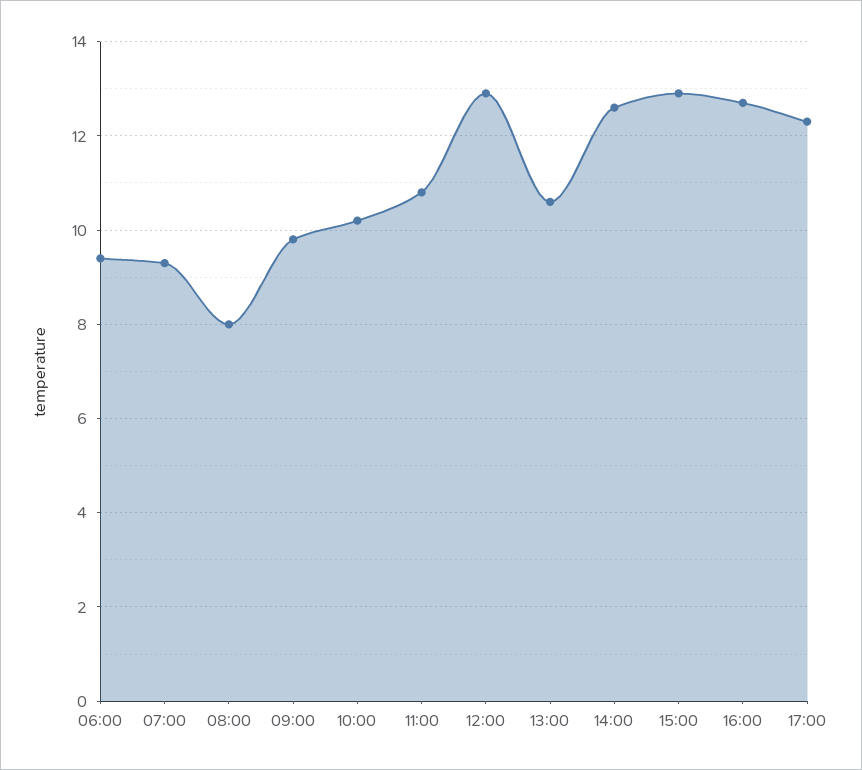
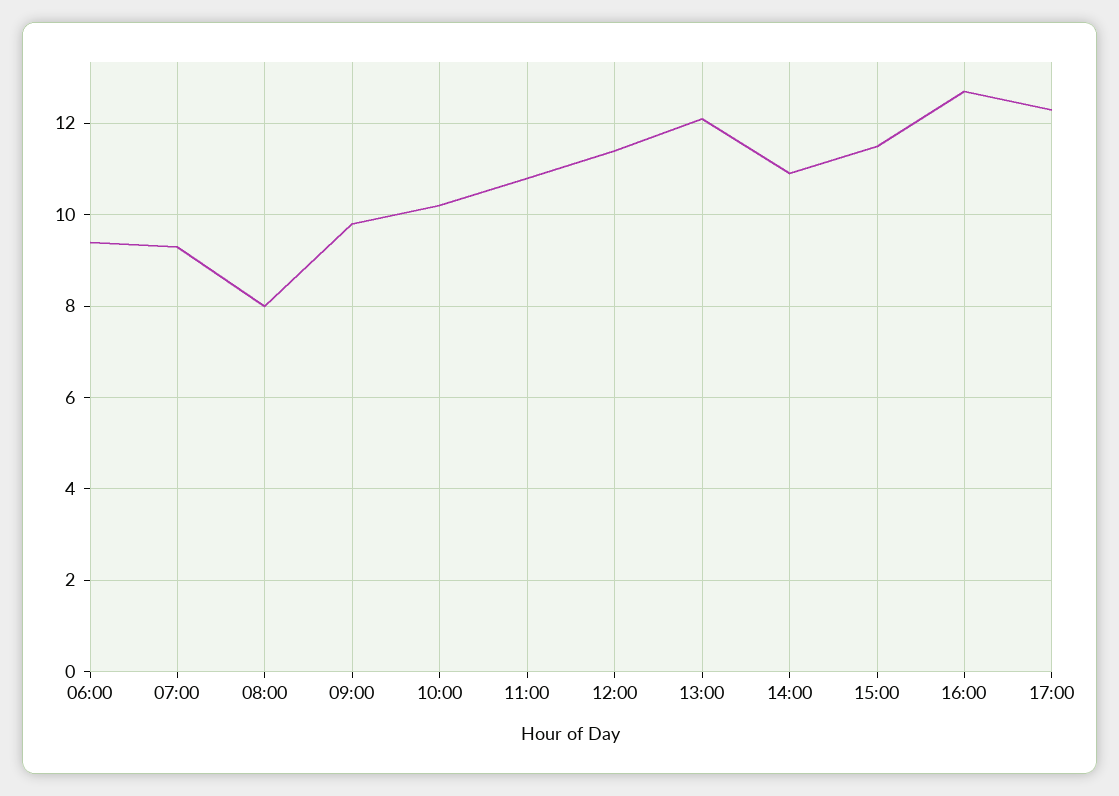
  {
    "06:00": 9.5,
    "07:00": 9.5,
    "08:00": 8,
    "09:00": 10,
    "10:00": 10,
    "11:00": 11,
-   "12:00": 13,
+   "12:00": 11.5,
-   "13:00": 10.5,
+   "13:00": 12,
-   "14:00": 12.5,
+   "14:00": 11,
-   "15:00": 13,
+   "15:00": 11.5,
    "16:00": 12.5,
    "17:00": 12.5
  }

